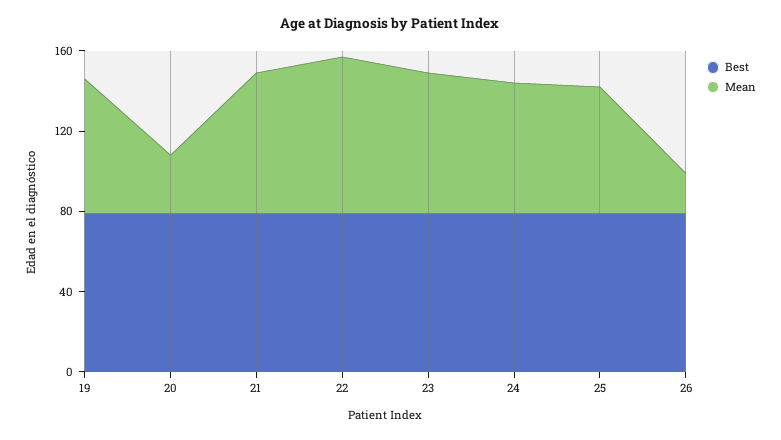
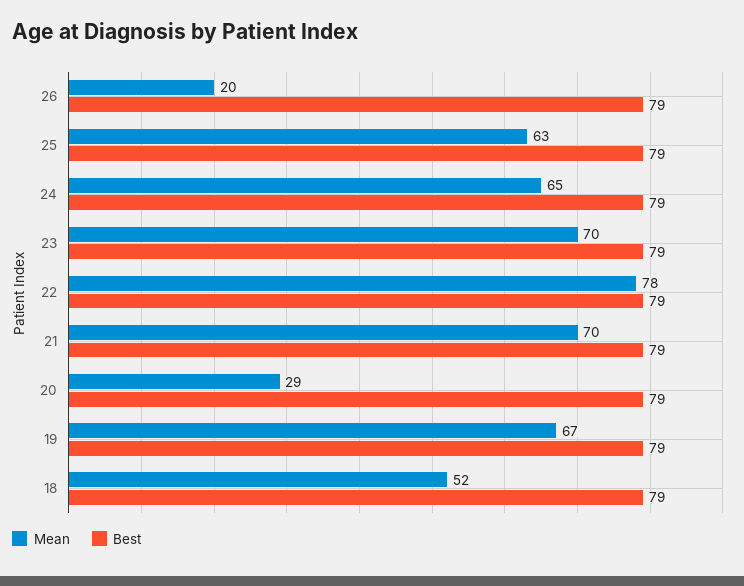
  {
    "Best": {
      "19": 79,
      "20": 79,
      "21": 79,
      "22": 79,
      "23": 79,
      "24": 79,
      "25": 79,
-     "26": 79
+     "26": 79,
+     "18": 79
    },
    "Mean": {
      "19": 67,
      "20": 29,
      "21": 70,
      "22": 78,
      "23": 70,
      "24": 65,
      "25": 63,
-     "26": 20
+     "26": 20,
+     "18": 52
    }
  }

